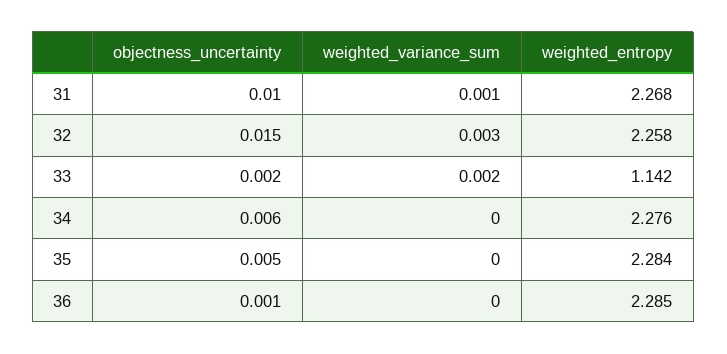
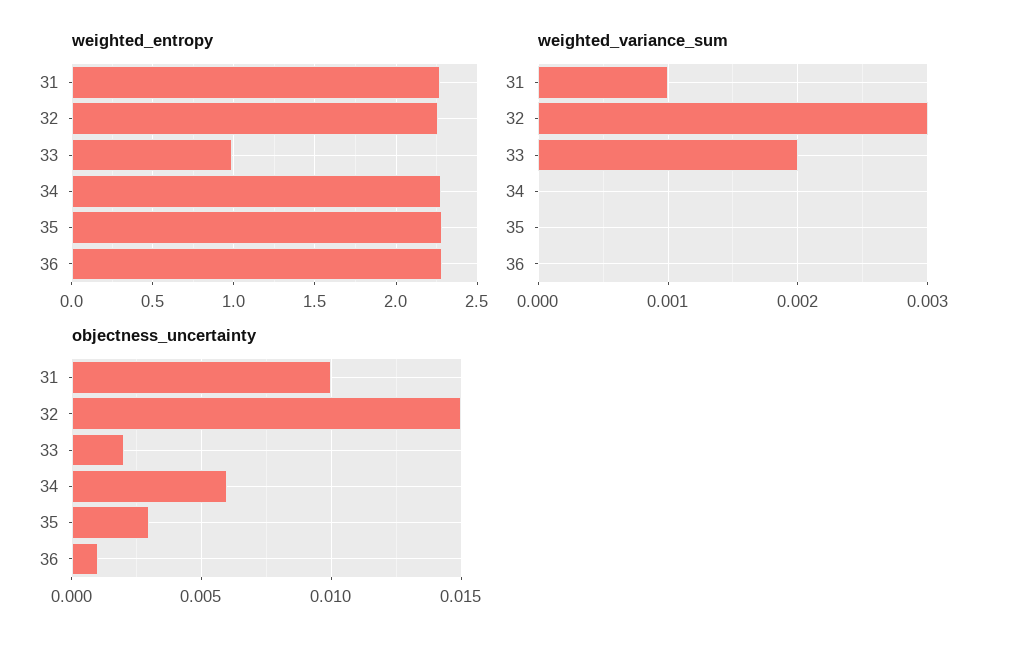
  {
    "objectness_uncertainty": {
      "31": 0.01,
      "32": 0.015,
      "33": 0.002,
      "34": 0.006,
-     "35": 0.005,
+     "35": 0.003,
      "36": 0.001
    },
    "weighted_variance_sum": {
      "31": 0.001,
      "32": 0.003,
      "33": 0.002,
      "34": 0,
      "35": 0,
      "36": 0
    },
    "weighted_entropy": {
      "31": 2.268,
      "32": 2.258,
-     "33": 1.142,
+     "33": 1,
      "34": 2.276,
      "35": 2.284,
      "36": 2.285
    }
  }

